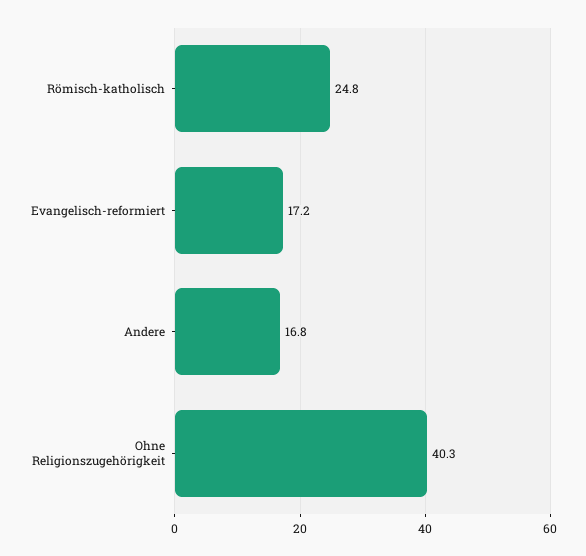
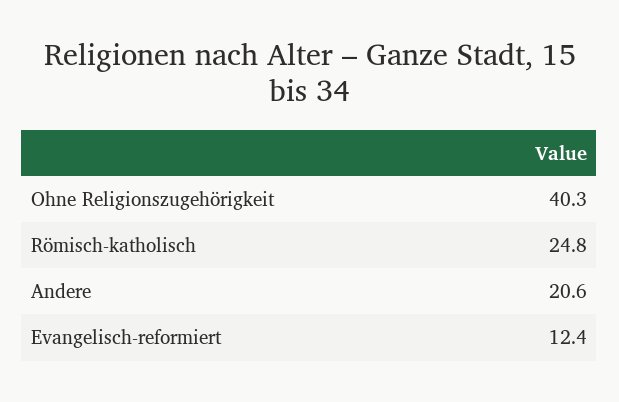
  {
    "Römisch-katholisch": 24.8,
-   "Evangelisch-reformiert": 17.2,
+   "Evangelisch-reformiert": 12.4,
-   "Andere": 16.8,
+   "Andere": 20.6,
    "Ohne Religionszugehörigkeit": 40.3
  }

